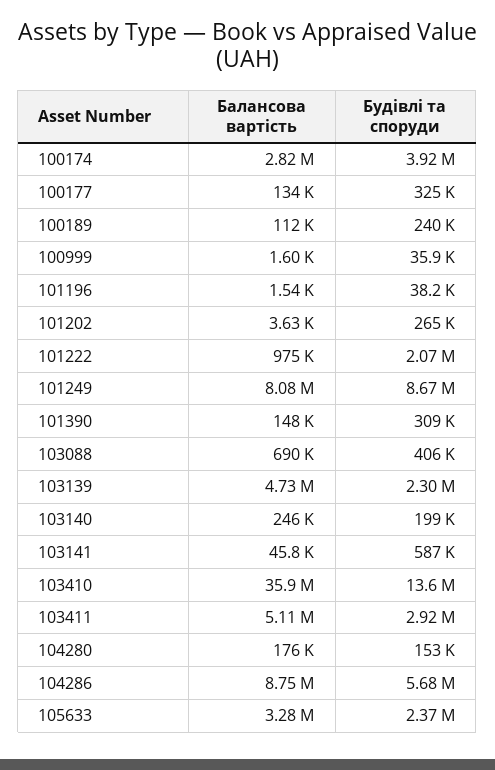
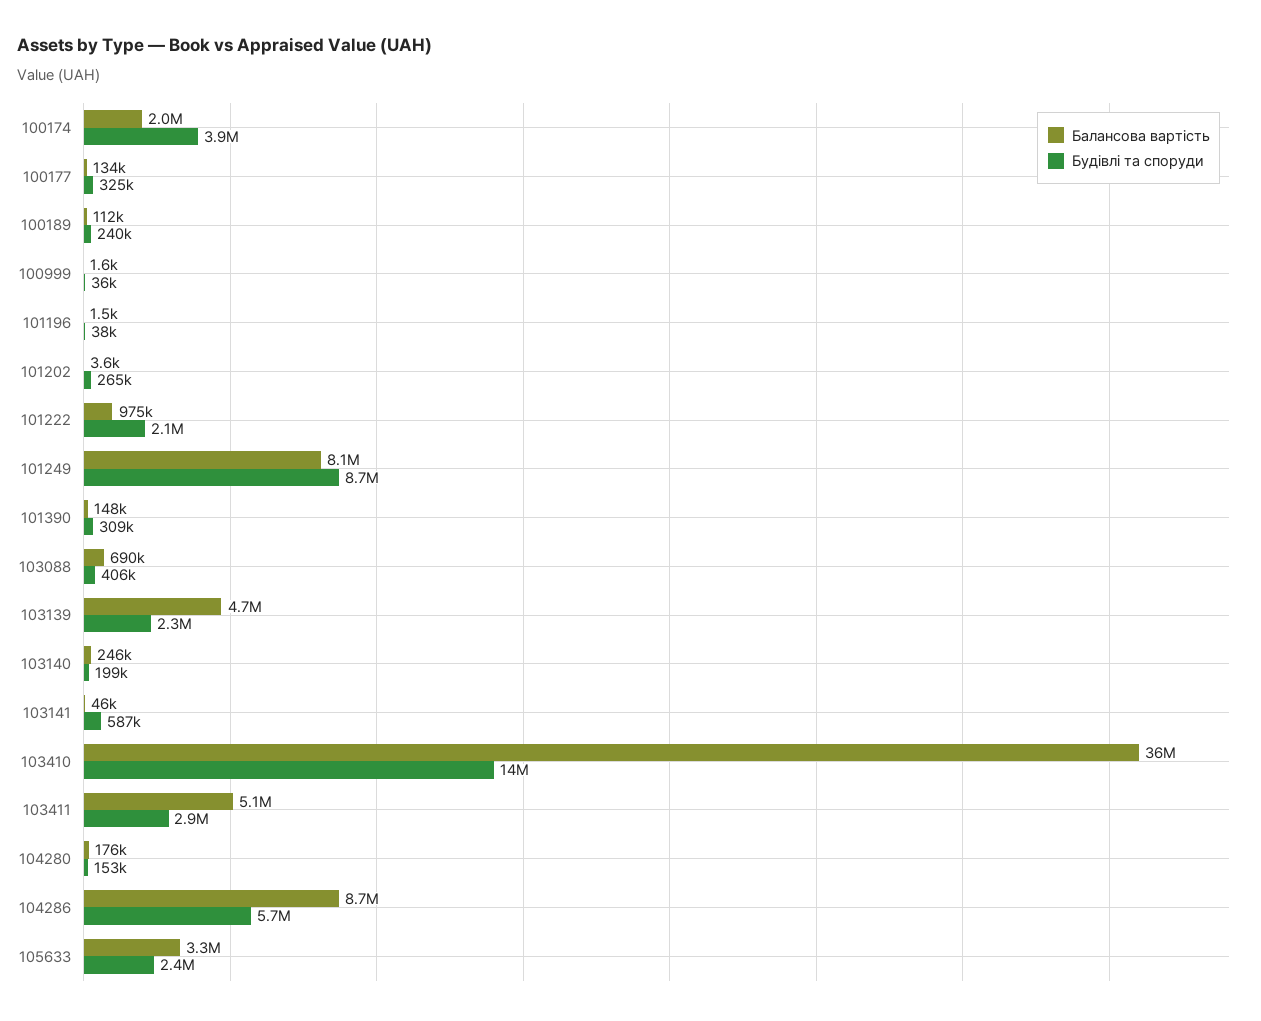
  {
    "Балансова вартість": {
-     "100174": 2820000,
+     "100174": 2000000,
      "100177": 134000,
      "100189": 112000,
      "100999": 1600,
      "101196": 1540,
      "101202": 3630,
      "101222": 975000,
      "101249": 8080000,
      "101390": 148000,
      "103088": 690000,
      "103139": 4730000,
      "103140": 246000,
      "103141": 45800,
      "103410": 35900000,
      "103411": 5110000,
      "104280": 176000,
      "104286": 8750000,
      "105633": 3280000
    },
    "Будівлі та споруди": {
      "100174": 3920000,
      "100177": 325000,
      "100189": 240000,
      "100999": 35900,
      "101196": 38200,
      "101202": 265000,
      "101222": 2070000,
      "101249": 8670000,
      "101390": 309000,
      "103088": 406000,
      "103139": 2300000,
      "103140": 199000,
      "103141": 587000,
      "103410": 13600000,
      "103411": 2920000,
      "104280": 153000,
      "104286": 5680000,
      "105633": 2370000
    }
  }

